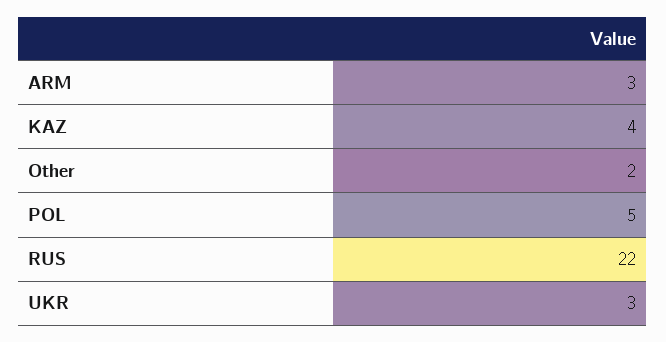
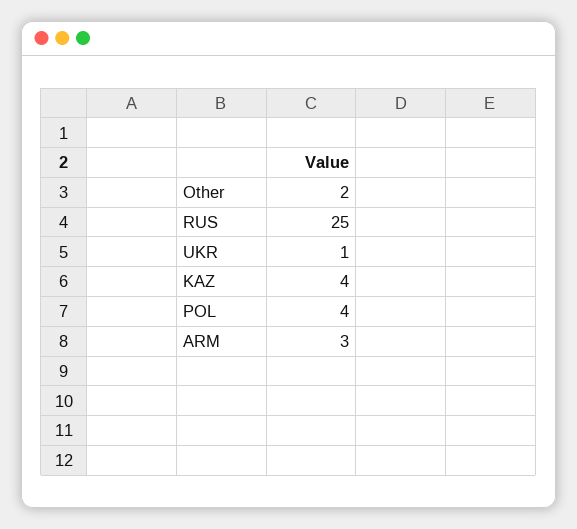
  {
    "ARM": 3,
    "KAZ": 4,
    "Other": 2,
-   "POL": 5,
+   "POL": 4,
-   "RUS": 22,
+   "RUS": 25,
-   "UKR": 3
+   "UKR": 1
  }

